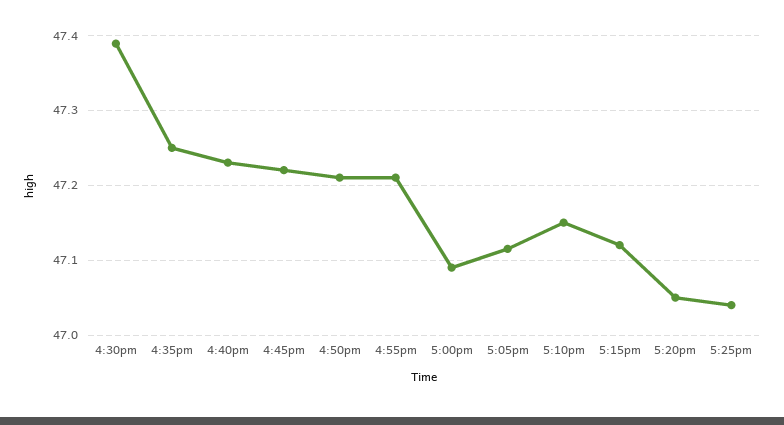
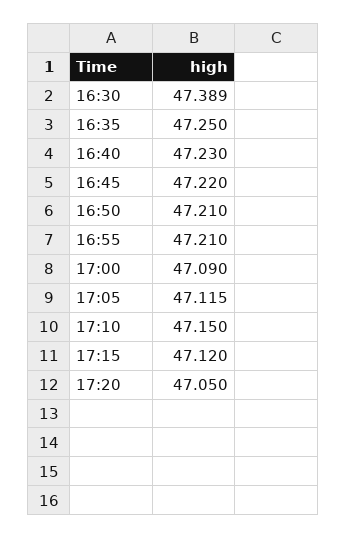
  {
    "4:30pm": 47.389,
    "4:35pm": 47.25,
    "4:40pm": 47.23,
    "4:45pm": 47.22,
    "4:50pm": 47.21,
    "4:55pm": 47.21,
    "5:00pm": 47.09,
    "5:05pm": 47.115,
    "5:10pm": 47.15,
    "5:15pm": 47.12,
-   "5:20pm": 47.05,
+   "5:20pm": 47.05
-   "5:25pm": 47.04
  }

